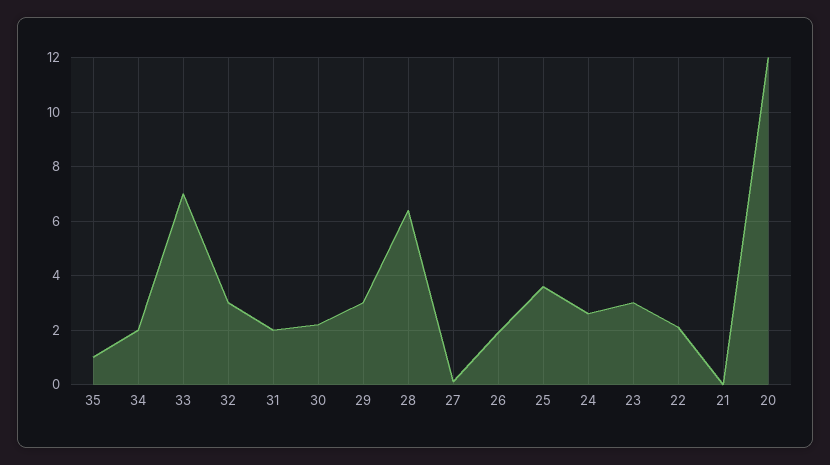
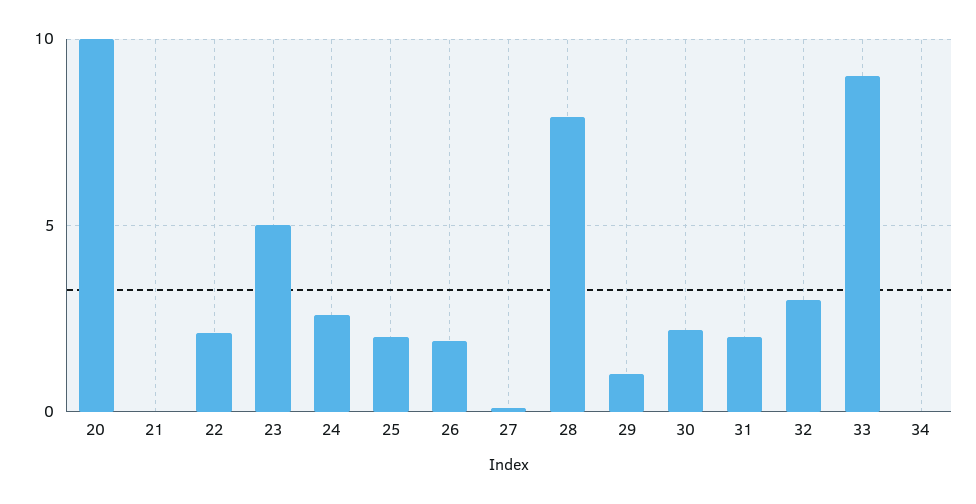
  {
-   "35": 1,
-   "34": 2,
+   "34": 0,
-   "33": 7,
+   "33": 9,
    "32": 3,
    "31": 2,
    "30": 2,
-   "29": 3,
+   "29": 1,
-   "28": 6.5,
+   "28": 8,
    "27": 0,
    "26": 2,
-   "25": 3.5,
+   "25": 2,
    "24": 2.5,
-   "23": 3,
+   "23": 5,
    "22": 2,
    "21": 0,
-   "20": 12
+   "20": 10
  }

